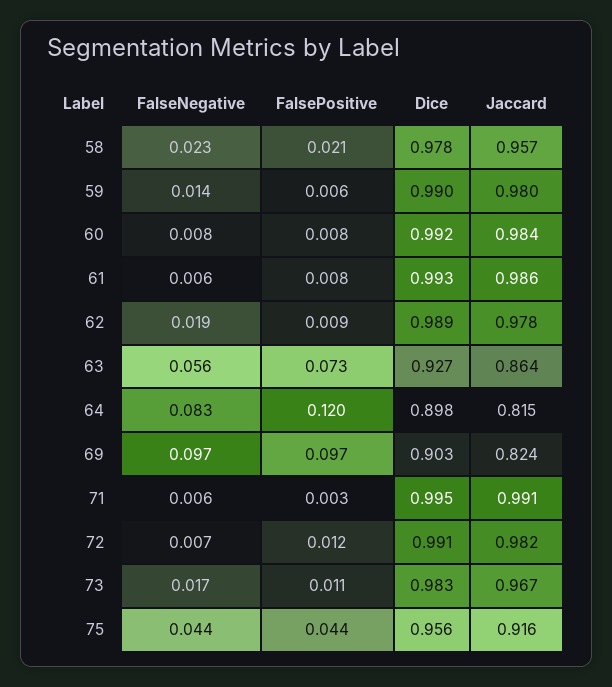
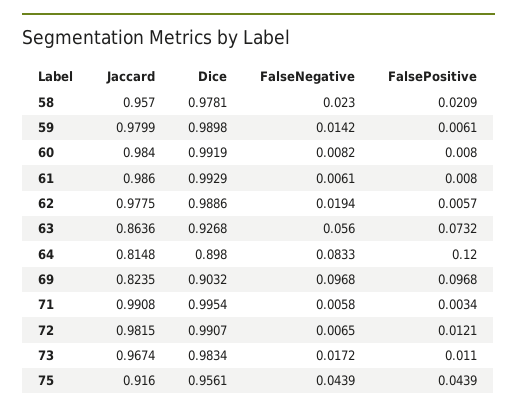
  {
    "FalseNegative": {
      "58": 0.023,
      "59": 0.0142,
      "60": 0.0082,
      "61": 0.0061,
      "62": 0.0194,
      "63": 0.056,
      "64": 0.0833,
      "69": 0.0968,
      "71": 0.0058,
      "72": 0.0065,
      "73": 0.0172,
      "75": 0.0439
    },
    "FalsePositive": {
      "58": 0.0209,
      "59": 0.0061,
      "60": 0.008,
      "61": 0.008,
-     "62": 0.009,
+     "62": 0.0057,
      "63": 0.0732,
      "64": 0.12,
      "69": 0.0968,
      "71": 0.0034,
      "72": 0.0121,
      "73": 0.011,
      "75": 0.0439
    },
    "Dice": {
      "58": 0.9781,
      "59": 0.9898,
      "60": 0.9919,
      "61": 0.9929,
      "62": 0.9886,
      "63": 0.9268,
      "64": 0.898,
      "69": 0.9032,
      "71": 0.9954,
      "72": 0.9907,
      "73": 0.9834,
      "75": 0.9561
    },
    "Jaccard": {
      "58": 0.957,
      "59": 0.9799,
      "60": 0.984,
      "61": 0.986,
      "62": 0.9775,
      "63": 0.8636,
      "64": 0.8148,
      "69": 0.8235,
      "71": 0.9908,
      "72": 0.9815,
      "73": 0.9674,
      "75": 0.916
    }
  }

